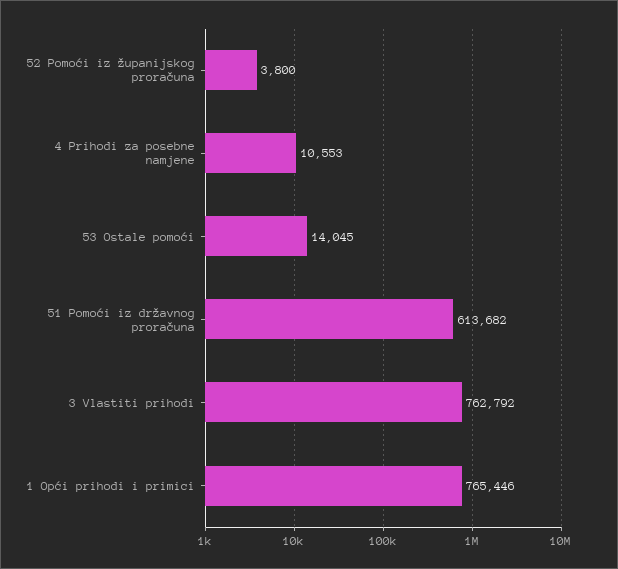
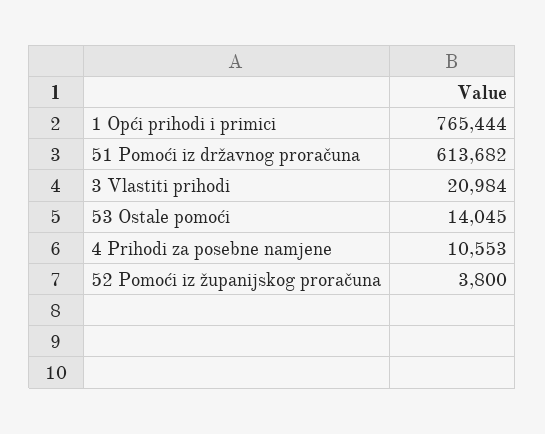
  {
    "52 Pomoći iz županijskog proračuna": 3800,
    "4 Prihodi za posebne namjene": 10553,
    "53 Ostale pomoći": 14045,
    "51 Pomoći iz državnog proračuna": 613682,
-   "3 Vlastiti prihodi": 762792,
+   "3 Vlastiti prihodi": 20984,
-   "1 Opći prihodi i primici": 765446
+   "1 Opći prihodi i primici": 765444
  }

